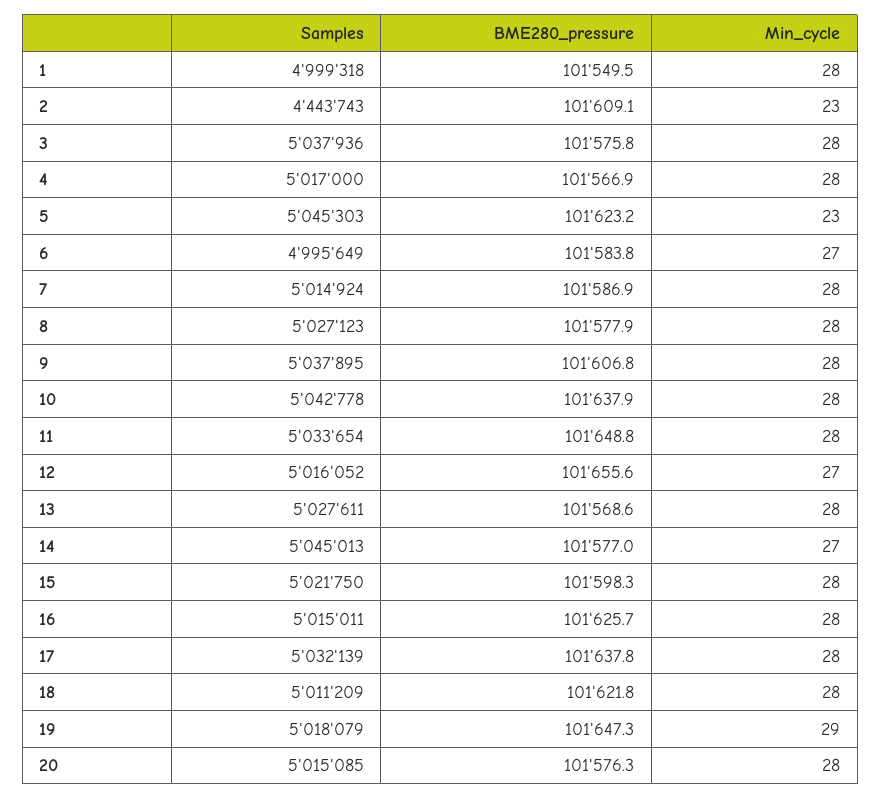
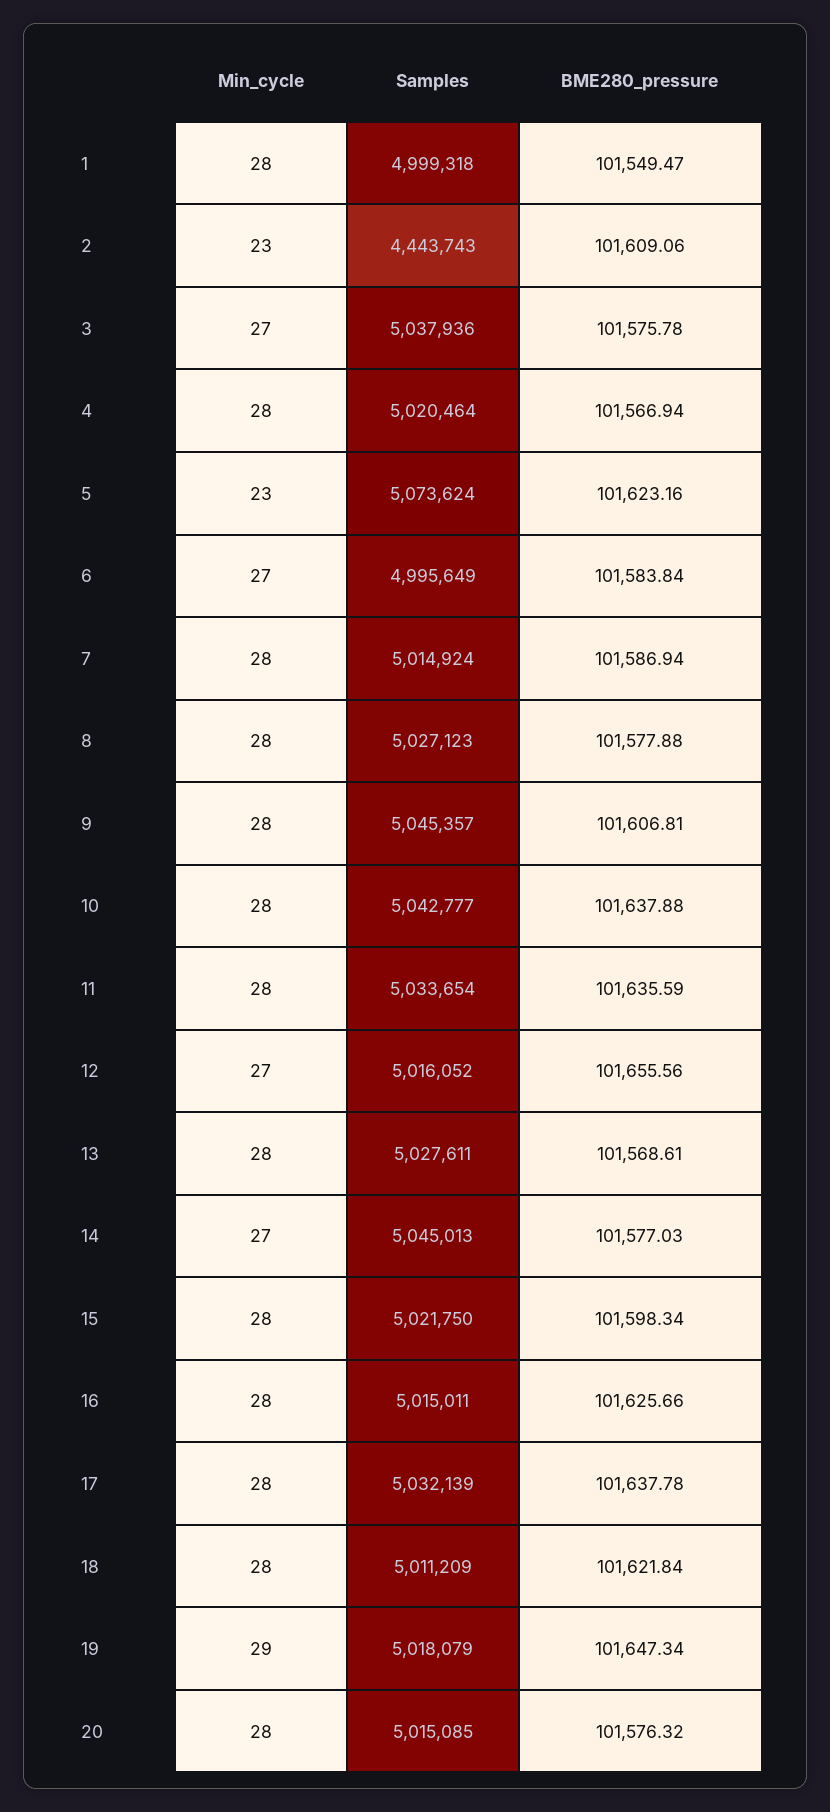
  {
    "Samples": {
      "1": 4999318,
      "2": 4443743,
      "3": 5037936,
-     "4": 5017000,
+     "4": 5020464,
-     "5": 5045303,
+     "5": 5073624,
      "6": 4995649,
      "7": 5014924,
      "8": 5027123,
-     "9": 5037895,
+     "9": 5045357,
-     "10": 5042778,
+     "10": 5042777,
      "11": 5033654,
      "12": 5016052,
      "13": 5027611,
      "14": 5045013,
      "15": 5021750,
      "16": 5015011,
      "17": 5032139,
      "18": 5011209,
      "19": 5018079,
      "20": 5015085
    },
    "BME280_pressure": {
      "1": 101549.47,
      "2": 101609.06,
      "3": 101575.78,
      "4": 101566.94,
      "5": 101623.16,
      "6": 101583.84,
      "7": 101586.94,
      "8": 101577.88,
      "9": 101606.81,
      "10": 101637.88,
-     "11": 101648.8,
+     "11": 101635.59,
      "12": 101655.56,
      "13": 101568.61,
      "14": 101577.03,
      "15": 101598.34,
      "16": 101625.66,
      "17": 101637.78,
      "18": 101621.84,
      "19": 101647.34,
      "20": 101576.32
    },
    "Min_cycle": {
      "1": 28,
      "2": 23,
-     "3": 28,
+     "3": 27,
      "4": 28,
      "5": 23,
      "6": 27,
      "7": 28,
      "8": 28,
      "9": 28,
      "10": 28,
      "11": 28,
      "12": 27,
      "13": 28,
      "14": 27,
      "15": 28,
      "16": 28,
      "17": 28,
      "18": 28,
      "19": 29,
      "20": 28
    }
  }

